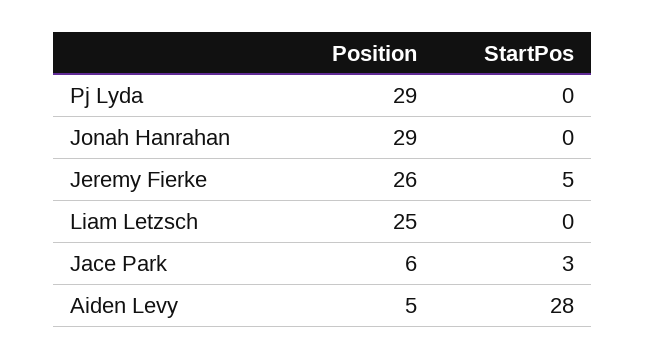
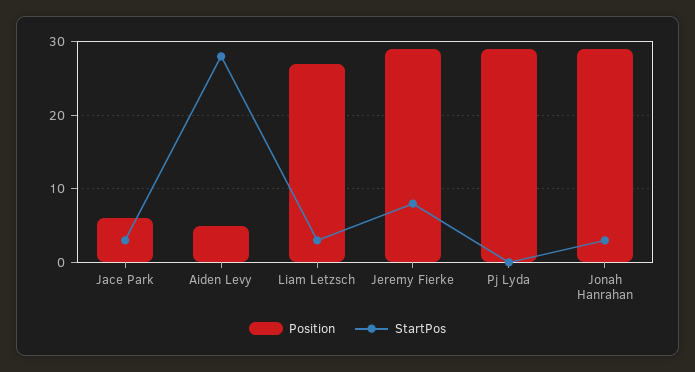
  {
    "Position": {
      "Pj Lyda": 29,
      "Jonah Hanrahan": 29,
-     "Jeremy Fierke": 26,
+     "Jeremy Fierke": 29,
-     "Liam Letzsch": 25,
+     "Liam Letzsch": 27,
      "Jace Park": 6,
      "Aiden Levy": 5
    },
    "StartPos": {
      "Pj Lyda": 0,
-     "Jonah Hanrahan": 0,
+     "Jonah Hanrahan": 3,
-     "Jeremy Fierke": 5,
+     "Jeremy Fierke": 8,
-     "Liam Letzsch": 0,
+     "Liam Letzsch": 3,
      "Jace Park": 3,
      "Aiden Levy": 28
    }
  }

